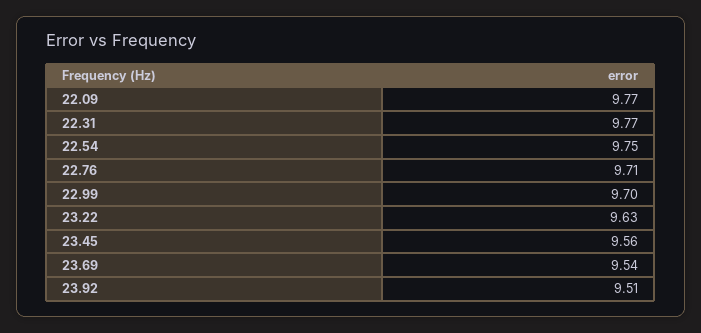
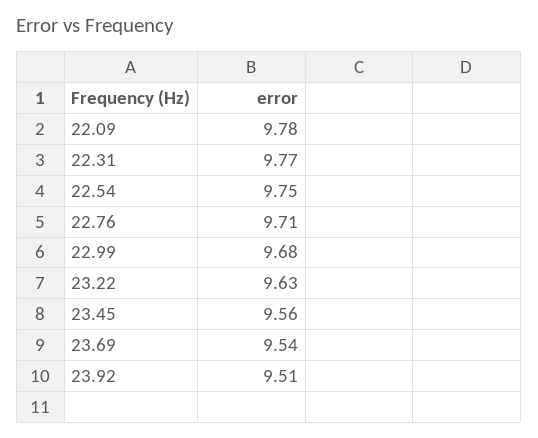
  {
-   "22.09": 9.77,
+   "22.09": 9.78,
    "22.31": 9.77,
    "22.54": 9.75,
    "22.76": 9.71,
-   "22.99": 9.7,
+   "22.99": 9.68,
    "23.22": 9.63,
    "23.45": 9.56,
    "23.69": 9.54,
    "23.92": 9.51
  }

